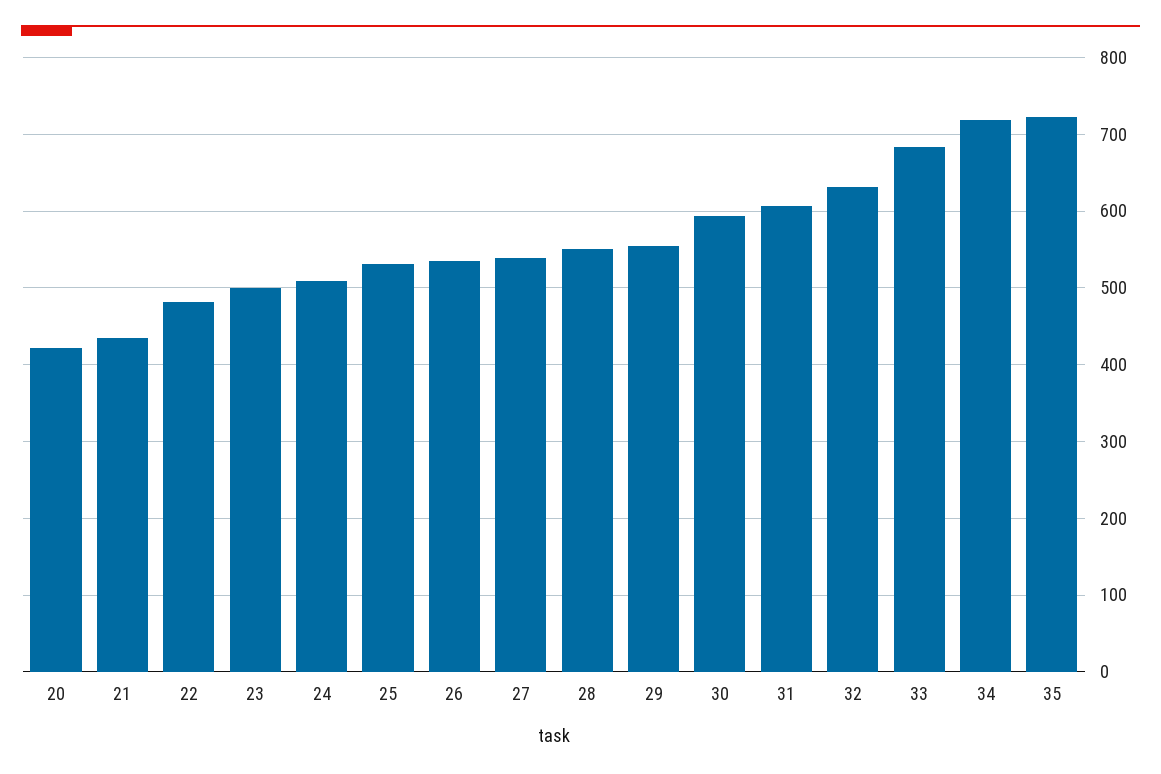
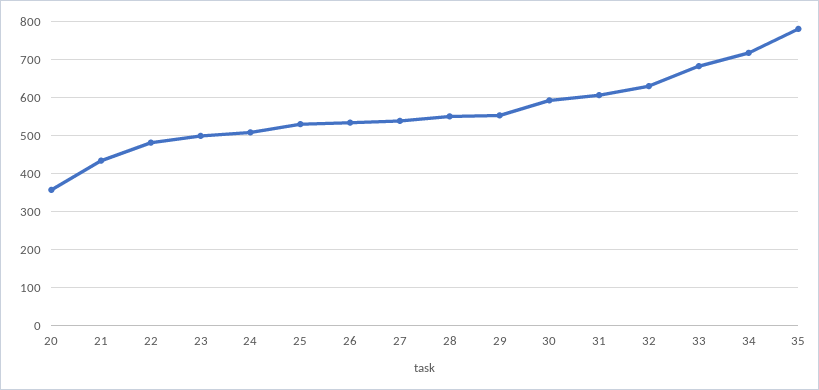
  {
-   "20": 420,
+   "20": 360,
    "21": 440,
    "22": 480,
    "23": 500,
    "24": 510,
    "25": 530,
    "26": 540,
    "27": 540,
    "28": 550,
    "29": 550,
    "30": 590,
    "31": 610,
    "32": 630,
    "33": 680,
    "34": 720,
-   "35": 720
+   "35": 780
  }

